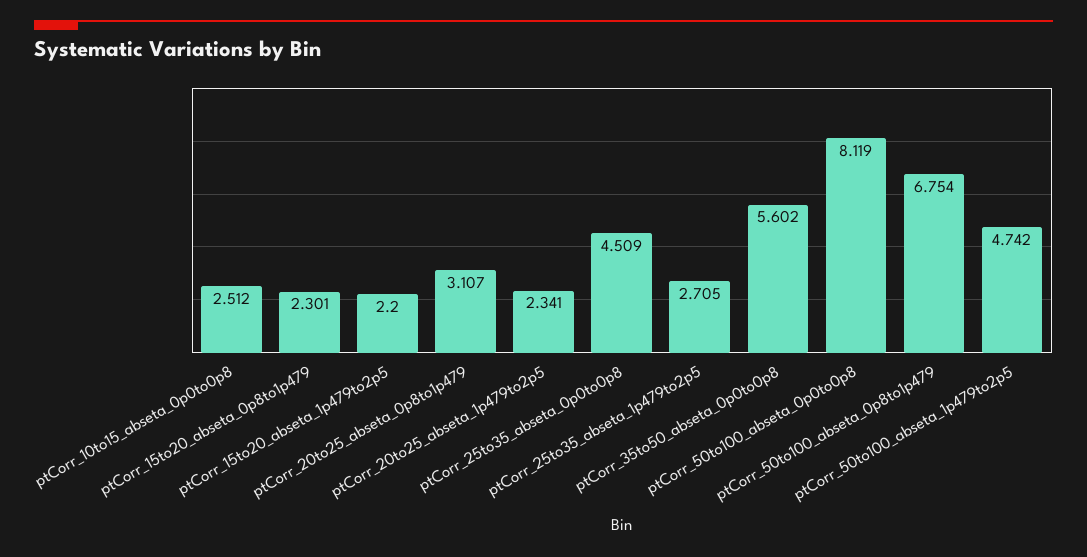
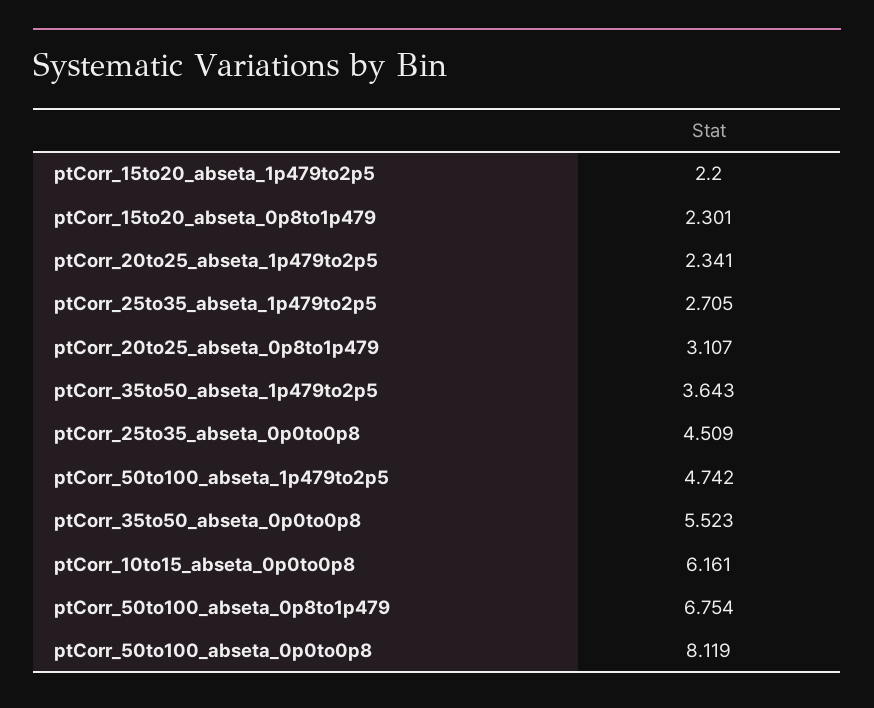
  {
-   "ptCorr_10to15_abseta_0p0to0p8": 2.512,
+   "ptCorr_10to15_abseta_0p0to0p8": 6.161,
    "ptCorr_15to20_abseta_0p8to1p479": 2.301,
    "ptCorr_15to20_abseta_1p479to2p5": 2.2,
    "ptCorr_20to25_abseta_0p8to1p479": 3.107,
    "ptCorr_20to25_abseta_1p479to2p5": 2.341,
    "ptCorr_25to35_abseta_0p0to0p8": 4.509,
    "ptCorr_25to35_abseta_1p479to2p5": 2.705,
-   "ptCorr_35to50_abseta_0p0to0p8": 5.602,
+   "ptCorr_35to50_abseta_0p0to0p8": 5.523,
    "ptCorr_50to100_abseta_0p0to0p8": 8.119,
    "ptCorr_50to100_abseta_0p8to1p479": 6.754,
-   "ptCorr_50to100_abseta_1p479to2p5": 4.742
+   "ptCorr_50to100_abseta_1p479to2p5": 4.742,
+   "ptCorr_35to50_abseta_1p479to2p5": 3.643
  }

